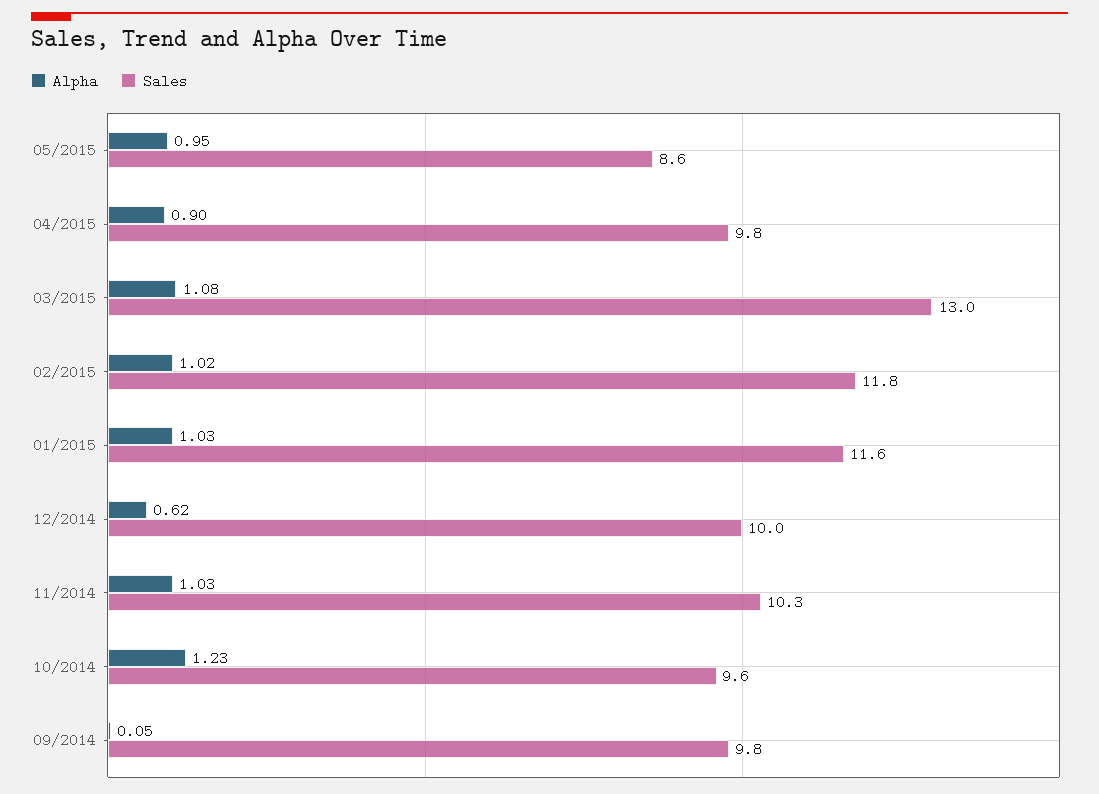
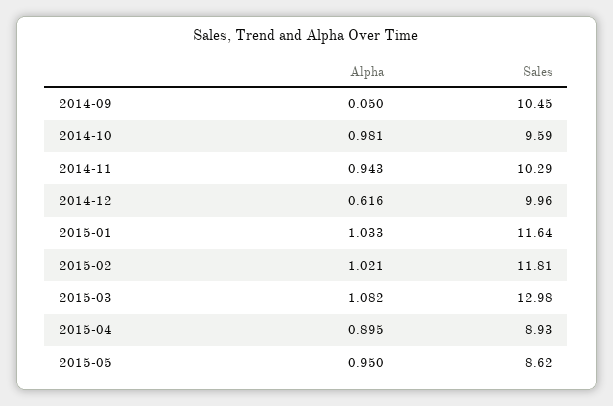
  {
    "Alpha": {
      "05/2015": 0.95,
      "04/2015": 0.895,
      "03/2015": 1.082,
      "02/2015": 1.021,
      "01/2015": 1.033,
      "12/2014": 0.616,
-     "11/2014": 1.03,
+     "11/2014": 0.943,
-     "10/2014": 1.23,
+     "10/2014": 0.981,
      "09/2014": 0.05
    },
    "Sales": {
      "05/2015": 8.62,
-     "04/2015": 9.8,
+     "04/2015": 8.93,
      "03/2015": 12.98,
      "02/2015": 11.81,
      "01/2015": 11.64,
      "12/2014": 9.96,
      "11/2014": 10.29,
      "10/2014": 9.59,
-     "09/2014": 9.8
+     "09/2014": 10.45
    }
  }

